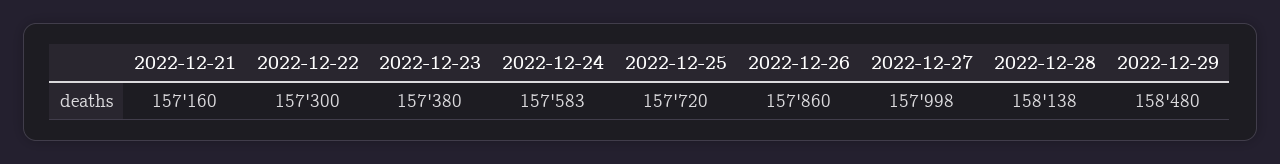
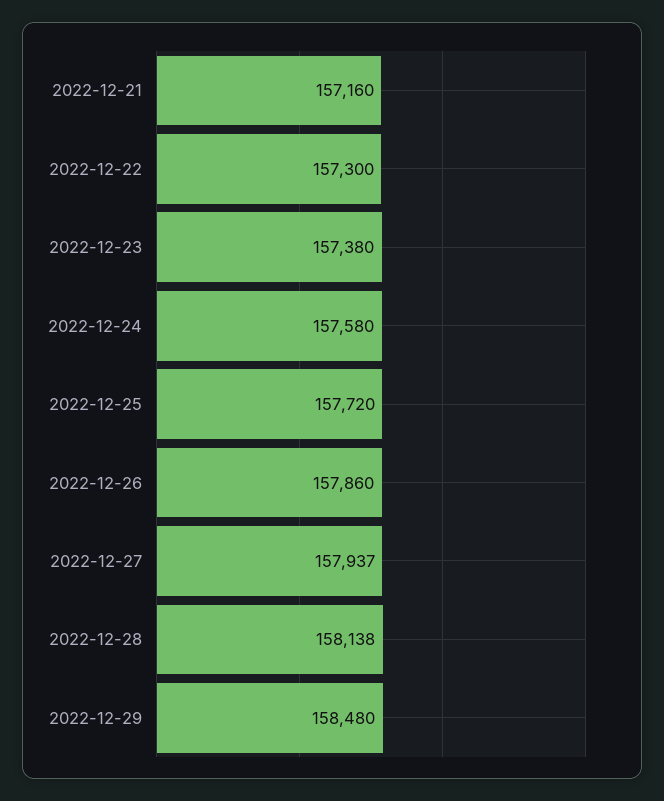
  {
    "2022-12-21": 157160,
    "2022-12-22": 157300,
    "2022-12-23": 157380,
-   "2022-12-24": 157583,
+   "2022-12-24": 157580,
    "2022-12-25": 157720,
    "2022-12-26": 157860,
-   "2022-12-27": 157998,
+   "2022-12-27": 157937,
    "2022-12-28": 158138,
    "2022-12-29": 158480
  }

